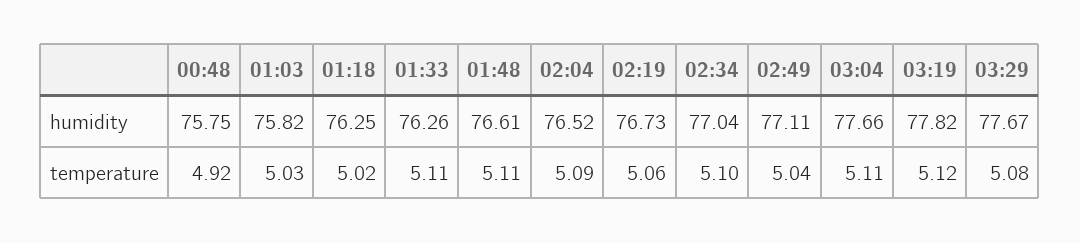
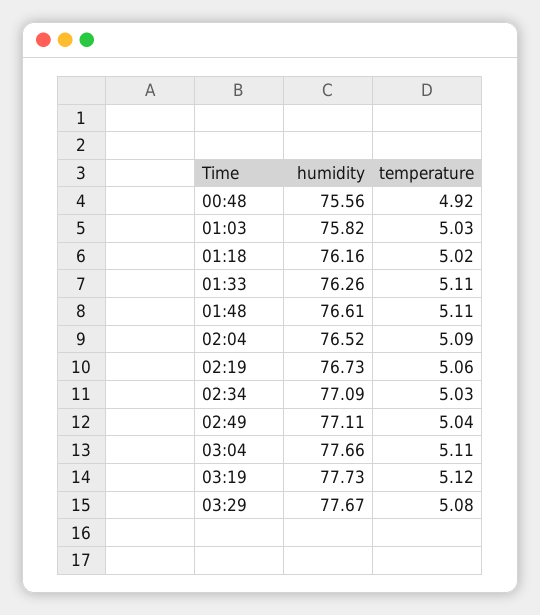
  {
    "00:48": {
-     "humidity": 75.75,
+     "humidity": 75.56,
      "temperature": 4.92
    },
    "01:03": {
      "humidity": 75.82,
      "temperature": 5.03
    },
    "01:18": {
-     "humidity": 76.25,
+     "humidity": 76.16,
      "temperature": 5.02
    },
    "01:33": {
      "humidity": 76.26,
      "temperature": 5.11
    },
    "01:48": {
      "humidity": 76.61,
      "temperature": 5.11
    },
    "02:04": {
      "humidity": 76.52,
      "temperature": 5.09
    },
    "02:19": {
      "humidity": 76.73,
      "temperature": 5.06
    },
    "02:34": {
-     "humidity": 77.04,
+     "humidity": 77.09,
-     "temperature": 5.1
+     "temperature": 5.03
    },
    "02:49": {
      "humidity": 77.11,
      "temperature": 5.04
    },
    "03:04": {
      "humidity": 77.66,
      "temperature": 5.11
    },
    "03:19": {
-     "humidity": 77.82,
+     "humidity": 77.73,
      "temperature": 5.12
    },
    "03:29": {
      "humidity": 77.67,
      "temperature": 5.08
    }
  }

